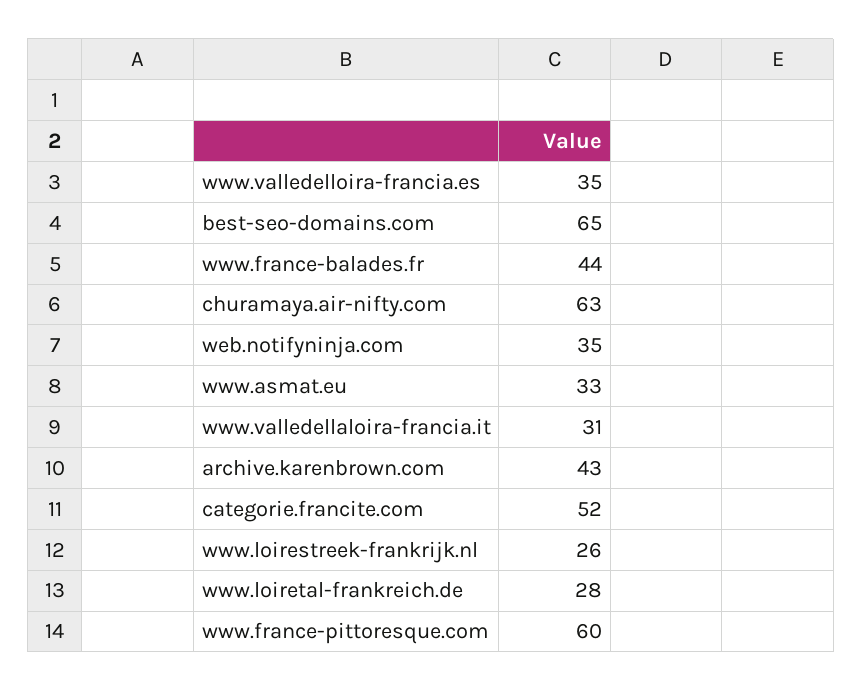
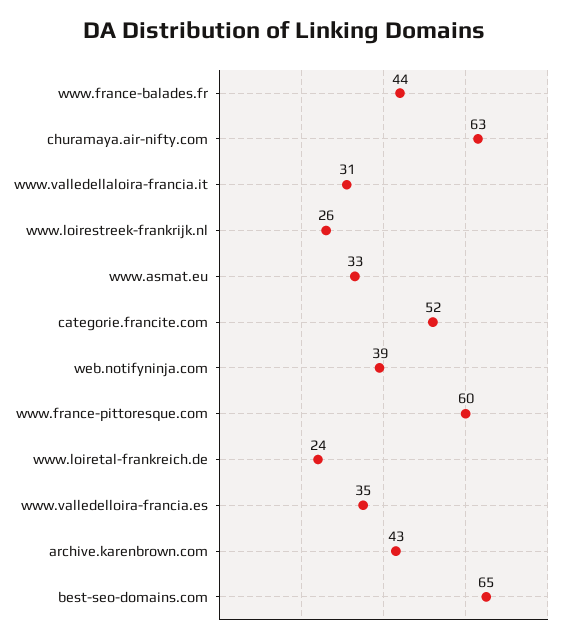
  {
    "www.valledelloira-francia.es": 35,
    "best-seo-domains.com": 65,
    "www.france-balades.fr": 44,
    "churamaya.air-nifty.com": 63,
-   "web.notifyninja.com": 35,
+   "web.notifyninja.com": 39,
    "www.asmat.eu": 33,
    "www.valledellaloira-francia.it": 31,
    "archive.karenbrown.com": 43,
    "categorie.francite.com": 52,
    "www.loirestreek-frankrijk.nl": 26,
-   "www.loiretal-frankreich.de": 28,
+   "www.loiretal-frankreich.de": 24,
    "www.france-pittoresque.com": 60
  }

